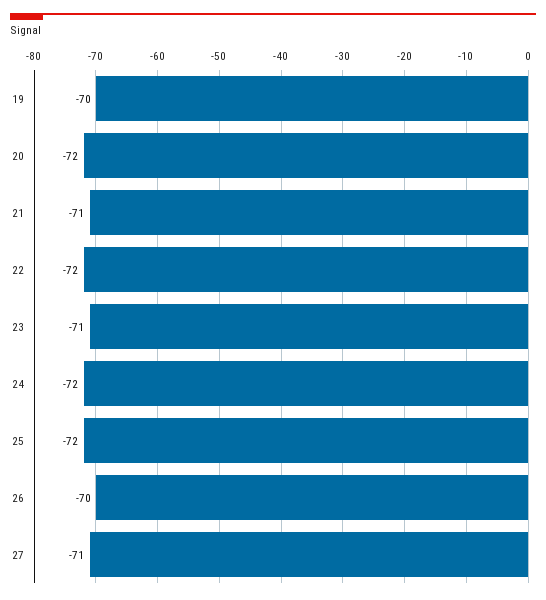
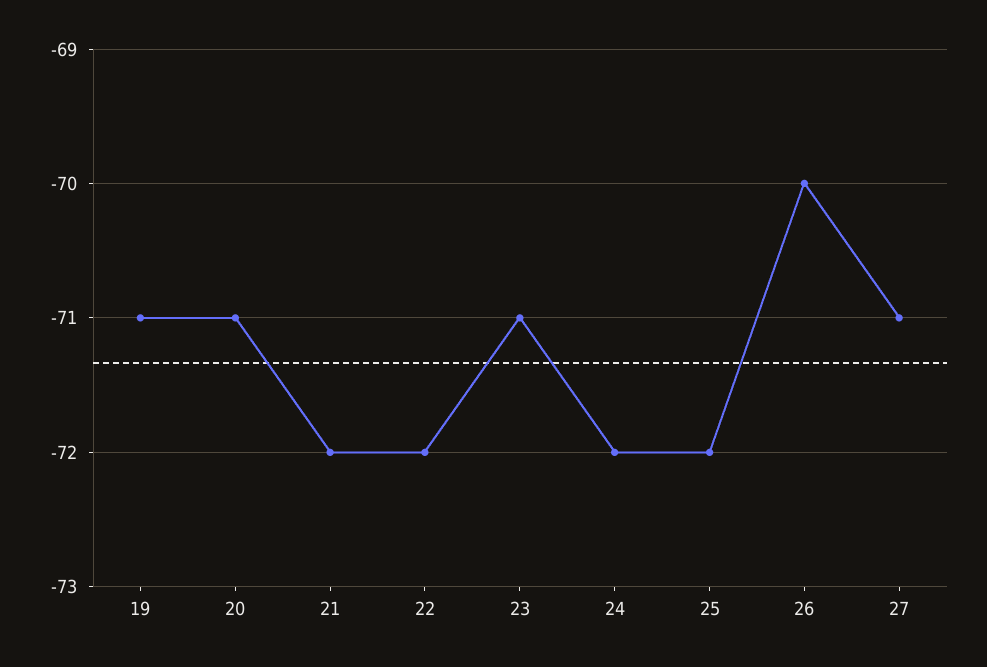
  {
-   "19": -70,
+   "19": -71,
-   "20": -72,
+   "20": -71,
-   "21": -71,
+   "21": -72,
    "22": -72,
    "23": -71,
    "24": -72,
    "25": -72,
    "26": -70,
    "27": -71
  }

